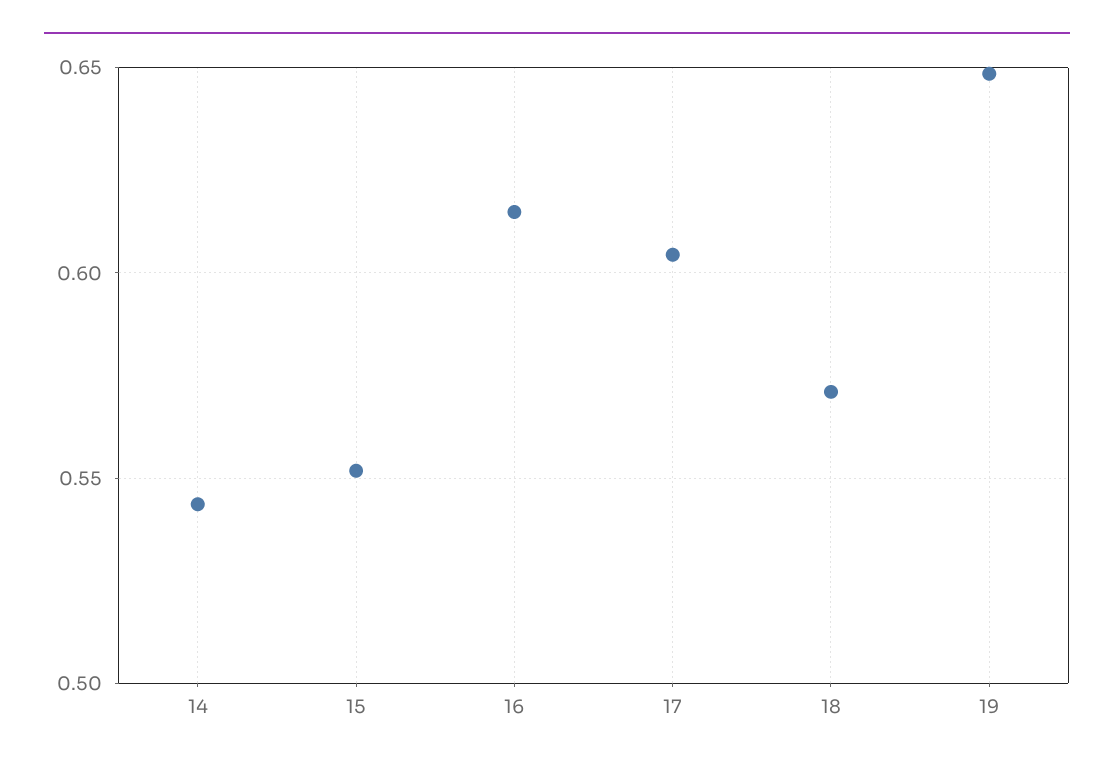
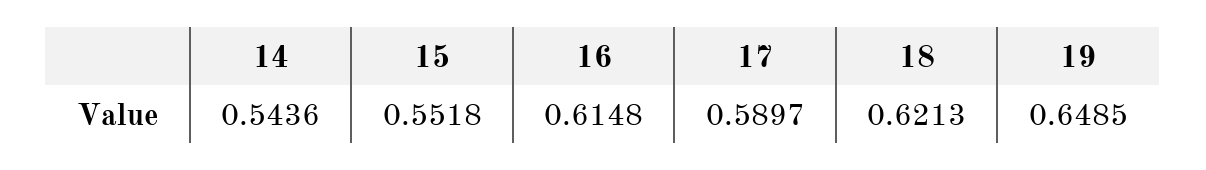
  {
    "14": 0.5436,
    "15": 0.5518,
    "16": 0.6148,
-   "17": 0.605,
+   "17": 0.5897,
-   "18": 0.57,
+   "18": 0.6213,
    "19": 0.6485
  }

